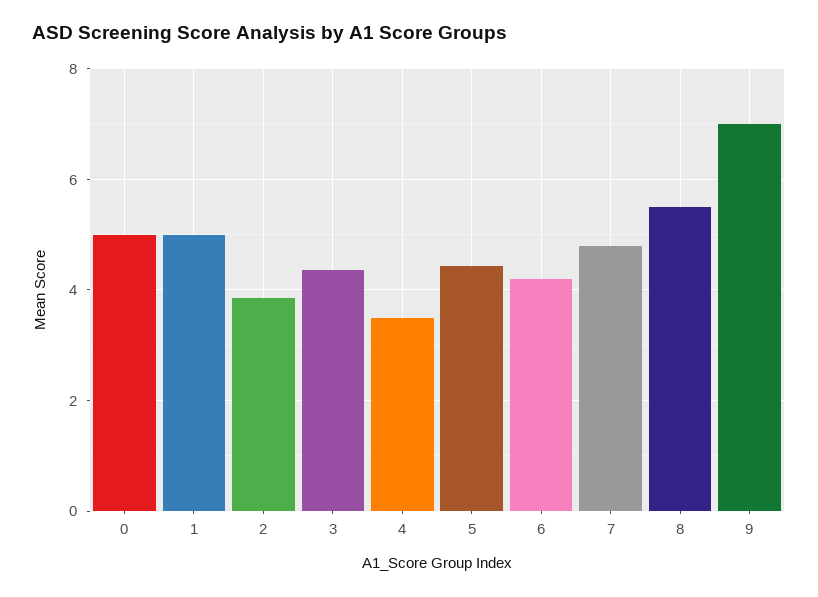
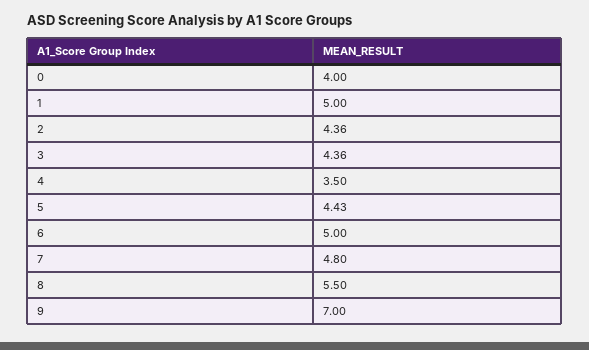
  {
-   "0": 5,
+   "0": 4,
    "1": 5,
-   "2": 3.8,
+   "2": 4.36,
    "3": 4.36,
    "4": 3.5,
    "5": 4.43,
-   "6": 4.2,
+   "6": 5,
    "7": 4.8,
    "8": 5.5,
    "9": 7
  }

